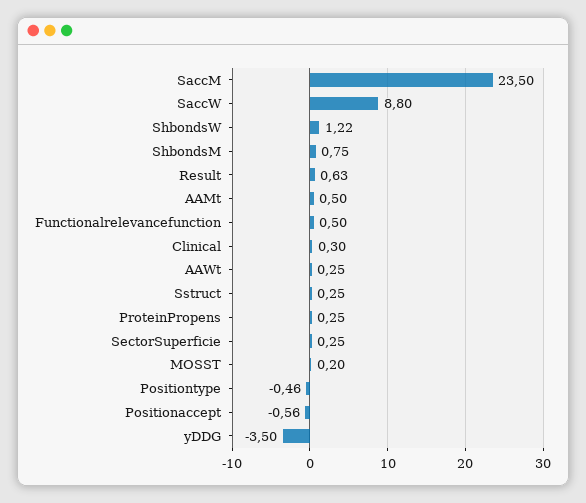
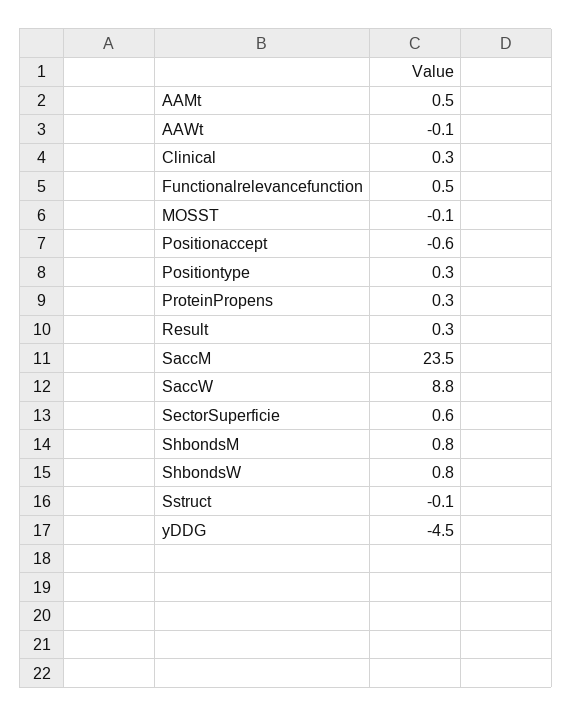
  {
    "SaccM": 23.5,
    "SaccW": 8.8,
-   "ShbondsW": 1.22,
+   "ShbondsW": 0.8,
    "ShbondsM": 0.75,
-   "Result": 0.63,
+   "Result": 0.3,
    "AAMt": 0.5,
    "Functionalrelevancefunction": 0.5,
    "Clinical": 0.3,
-   "AAWt": 0.25,
+   "AAWt": -0.1,
-   "Sstruct": 0.25,
+   "Sstruct": -0.1,
    "ProteinPropens": 0.25,
-   "SectorSuperficie": 0.25,
+   "SectorSuperficie": 0.6,
-   "MOSST": 0.2,
+   "MOSST": -0.1,
-   "Positiontype": -0.46,
+   "Positiontype": 0.3,
    "Positionaccept": -0.56,
-   "yDDG": -3.5
+   "yDDG": -4.5
  }

